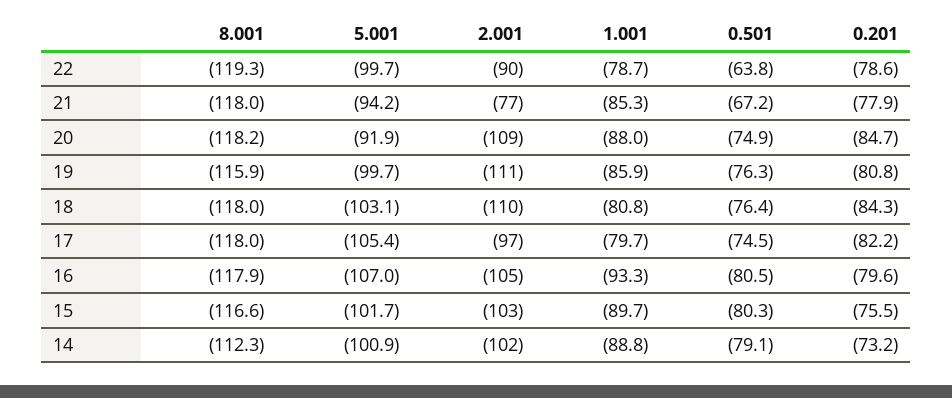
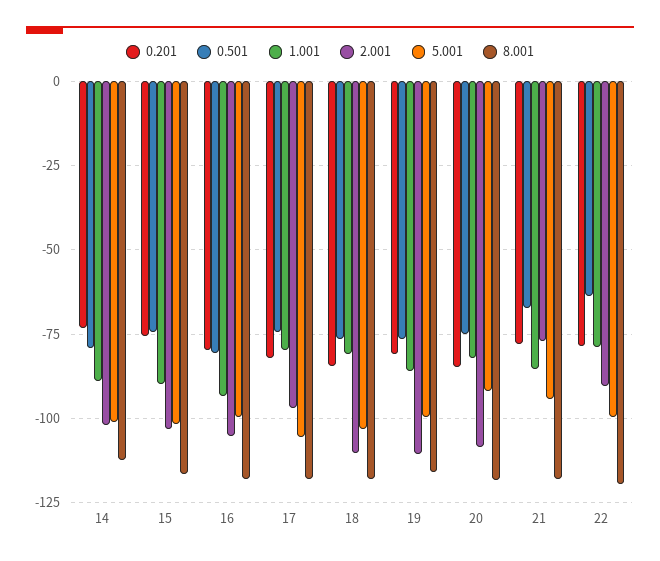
  {
    "8.001": {
      "22": -119.3,
      "21": -118,
      "20": -118.2,
      "19": -115.9,
      "18": -118,
      "17": -118,
      "16": -117.9,
      "15": -116.6,
      "14": -112.3
    },
    "5.001": {
      "22": -99.7,
      "21": -94.2,
      "20": -91.9,
      "19": -99.7,
      "18": -103.1,
      "17": -105.4,
-     "16": -107,
+     "16": -100,
      "15": -101.7,
      "14": -100.9
    },
    "2.001": {
      "22": -90,
      "21": -77,
      "20": -109,
      "19": -111,
      "18": -110,
      "17": -97,
      "16": -105,
      "15": -103,
      "14": -102
    },
    "1.001": {
      "22": -78.7,
      "21": -85.3,
-     "20": -88,
+     "20": -82.5,
      "19": -85.9,
      "18": -80.8,
      "17": -79.7,
      "16": -93.3,
      "15": -89.7,
      "14": -88.8
    },
    "0.501": {
      "22": -63.8,
      "21": -67.2,
      "20": -74.9,
      "19": -76.3,
      "18": -76.4,
      "17": -74.5,
      "16": -80.5,
-     "15": -80.3,
+     "15": -75,
      "14": -79.1
    },
    "0.201": {
      "22": -78.6,
      "21": -77.9,
      "20": -84.7,
      "19": -80.8,
      "18": -84.3,
      "17": -82.2,
      "16": -79.6,
      "15": -75.5,
      "14": -73.2
    }
  }

